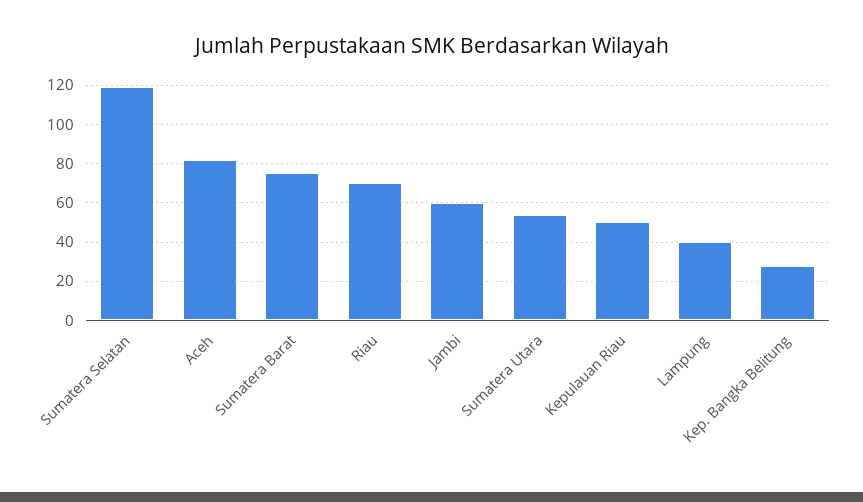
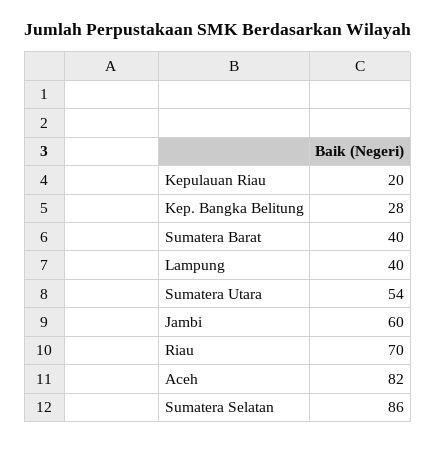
  {
-   "Sumatera Selatan": 120,
+   "Sumatera Selatan": 86,
    "Aceh": 82,
-   "Sumatera Barat": 75,
+   "Sumatera Barat": 40,
    "Riau": 70,
    "Jambi": 60,
    "Sumatera Utara": 54,
-   "Kepulauan Riau": 50,
+   "Kepulauan Riau": 20,
    "Lampung": 40,
    "Kep. Bangka Belitung": 28
  }

